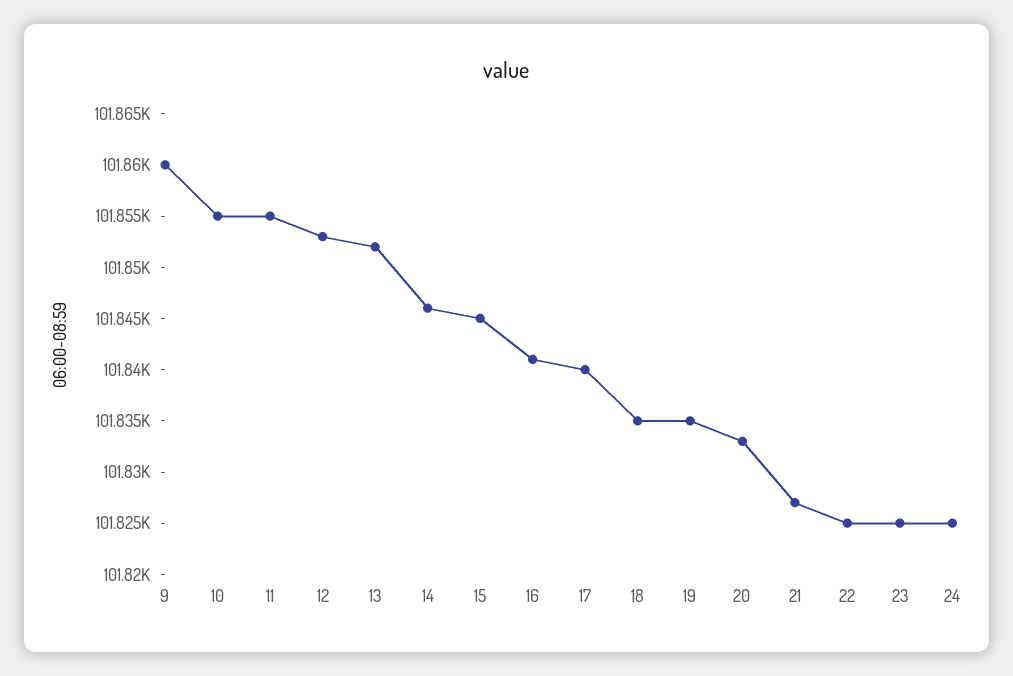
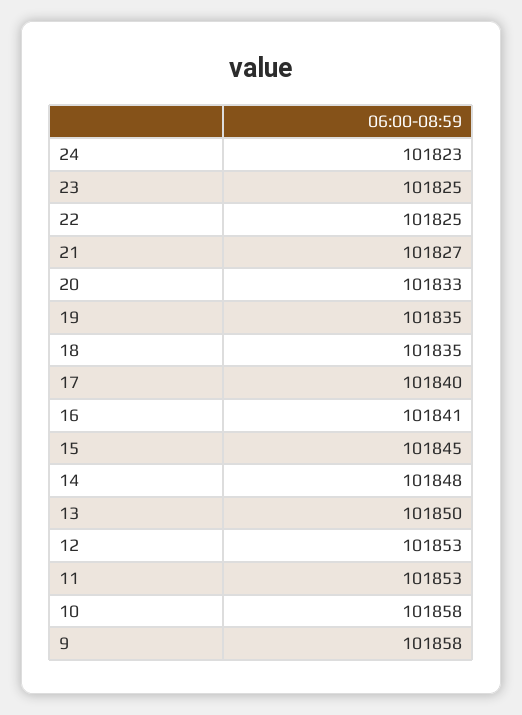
  {
-   "9": 101860,
+   "9": 101858,
-   "10": 101855,
+   "10": 101858,
-   "11": 101855,
+   "11": 101853,
    "12": 101853,
-   "13": 101852,
+   "13": 101850,
-   "14": 101846,
+   "14": 101848,
    "15": 101845,
    "16": 101841,
    "17": 101840,
    "18": 101835,
    "19": 101835,
    "20": 101833,
    "21": 101827,
    "22": 101825,
    "23": 101825,
-   "24": 101825
+   "24": 101823
  }

